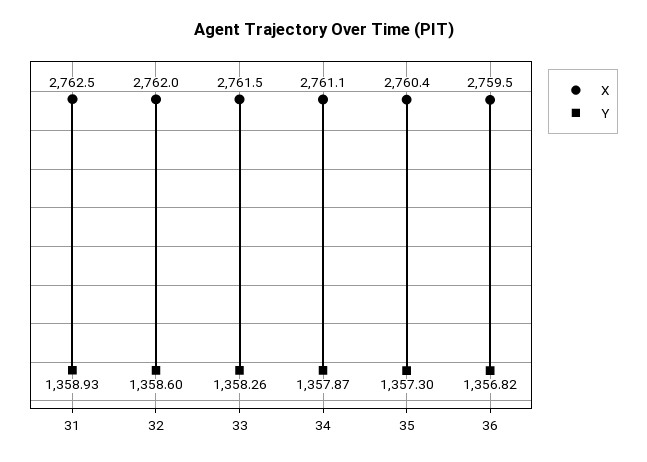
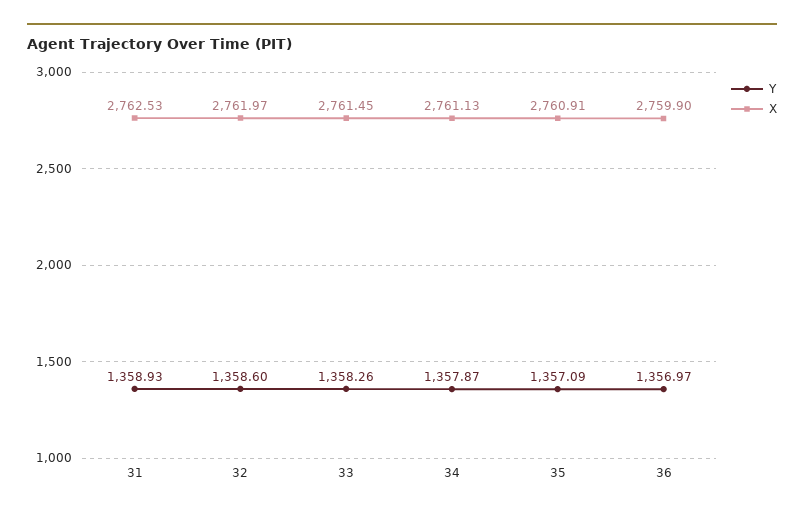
  {
    "X": {
      "31": 2762.53,
      "32": 2761.97,
      "33": 2761.45,
      "34": 2761.13,
-     "35": 2760.4,
+     "35": 2760.91,
-     "36": 2759.5
+     "36": 2759.9
    },
    "Y": {
      "31": 1358.93,
      "32": 1358.6,
      "33": 1358.26,
      "34": 1357.87,
-     "35": 1357.3,
+     "35": 1357.09,
-     "36": 1356.82
+     "36": 1356.97
    }
  }

